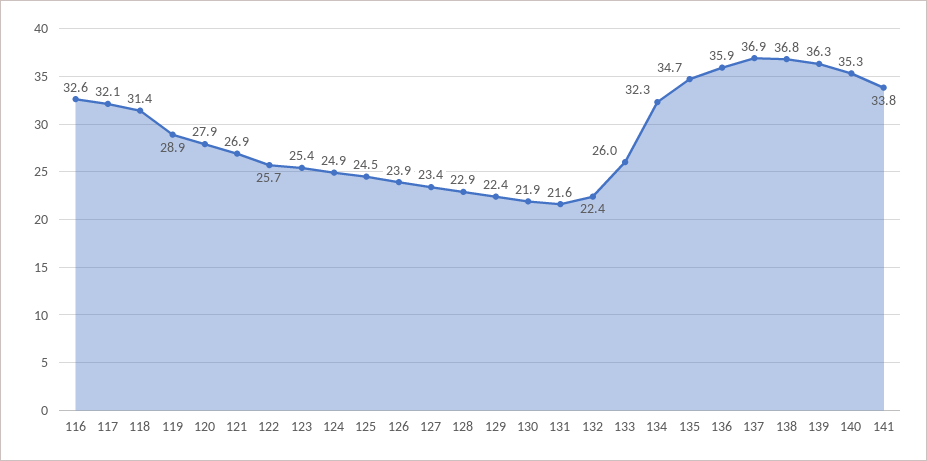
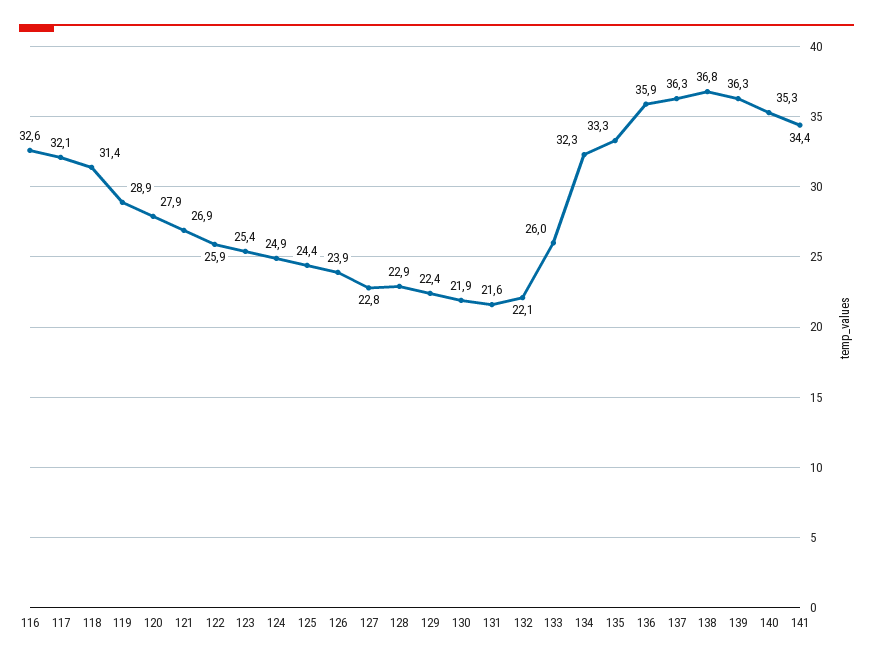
  {
    "116": 32.6,
    "117": 32.1,
    "118": 31.4,
    "119": 28.9,
    "120": 27.9,
    "121": 26.9,
-   "122": 25.7,
+   "122": 25.9,
    "123": 25.4,
    "124": 24.9,
-   "125": 24.5,
+   "125": 24.4,
    "126": 23.9,
-   "127": 23.4,
+   "127": 22.8,
    "128": 22.9,
    "129": 22.4,
    "130": 21.9,
    "131": 21.6,
-   "132": 22.4,
+   "132": 22.1,
    "133": 26,
    "134": 32.3,
-   "135": 34.7,
+   "135": 33.3,
    "136": 35.9,
-   "137": 36.9,
+   "137": 36.3,
    "138": 36.8,
    "139": 36.3,
    "140": 35.3,
-   "141": 33.8
+   "141": 34.4
  }

